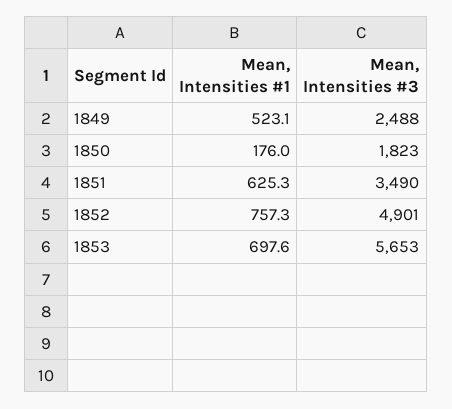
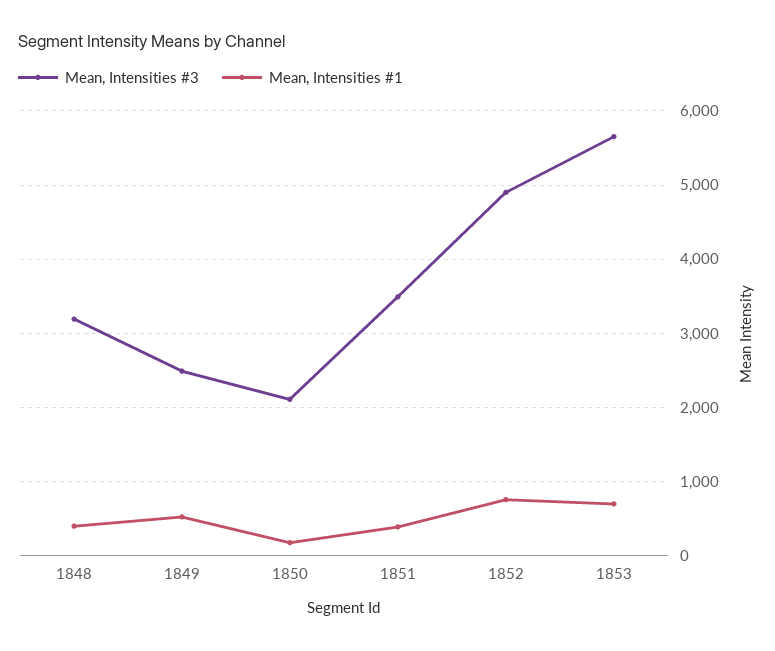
  {
    "Mean, Intensities #1": {
      "1849": 523.1,
      "1850": 176,
-     "1851": 625.3,
+     "1851": 400,
      "1852": 757.3,
-     "1853": 697.6
+     "1853": 697.6,
+     "1848": 400
    },
    "Mean, Intensities #3": {
      "1849": 2488,
-     "1850": 1823,
+     "1850": 2100,
      "1851": 3490,
      "1852": 4901,
-     "1853": 5653
+     "1853": 5653,
+     "1848": 3200
    }
  }

